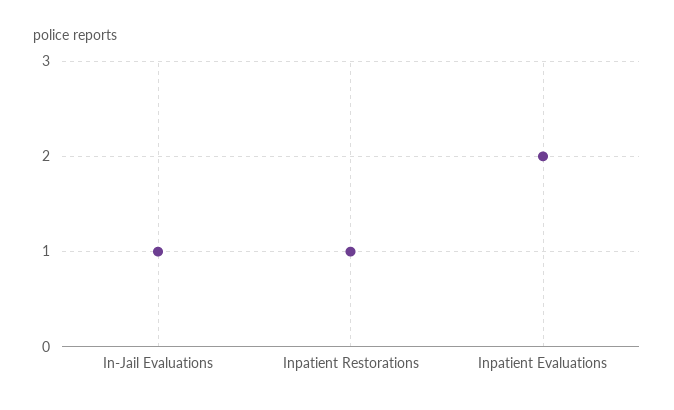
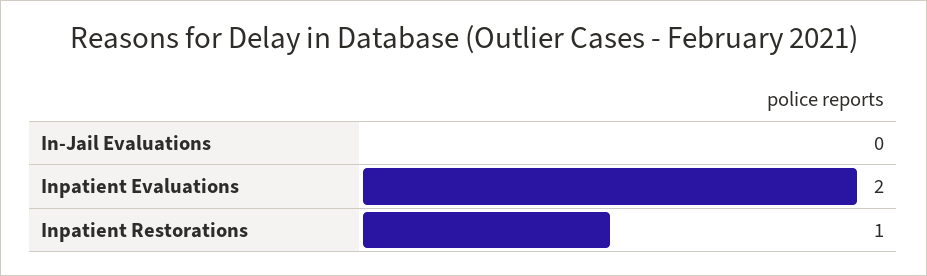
  {
-   "In-Jail Evaluations": 1,
+   "In-Jail Evaluations": 0,
    "Inpatient Restorations": 1,
    "Inpatient Evaluations": 2
  }

